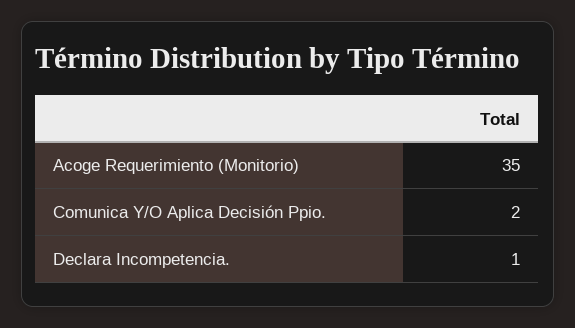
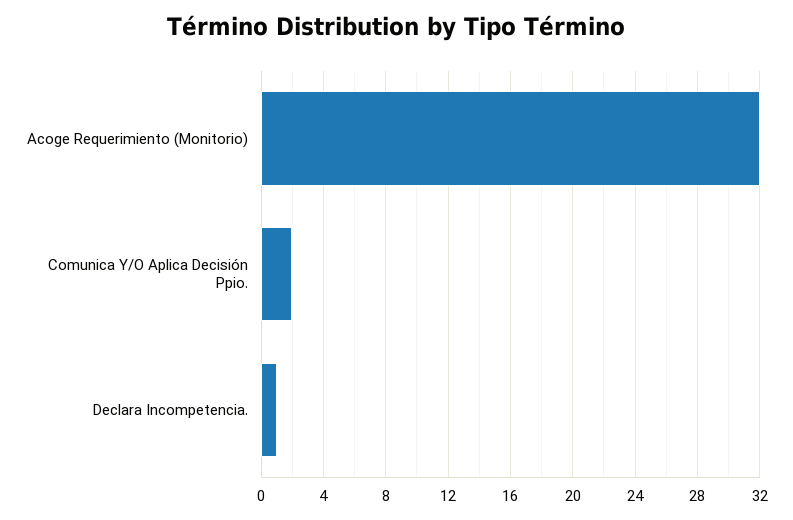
  {
-   "Acoge Requerimiento (Monitorio)": 35,
+   "Acoge Requerimiento (Monitorio)": 32,
    "Comunica Y/O Aplica Decisión Ppio.": 2,
    "Declara Incompetencia.": 1
  }

